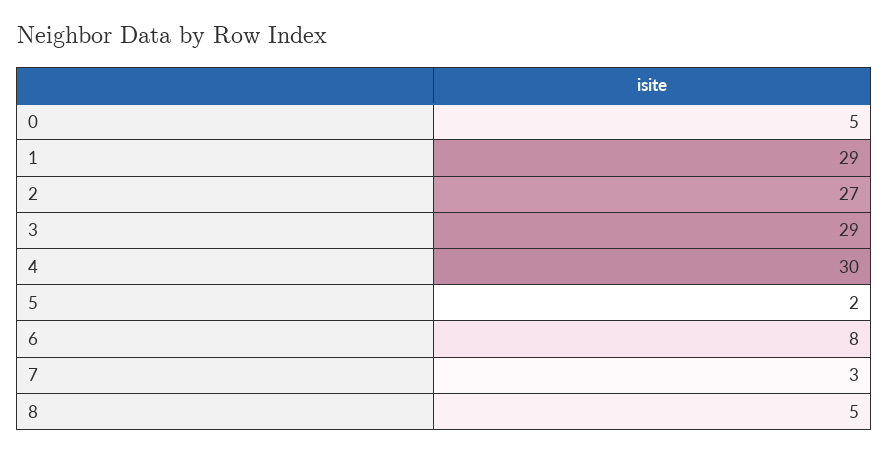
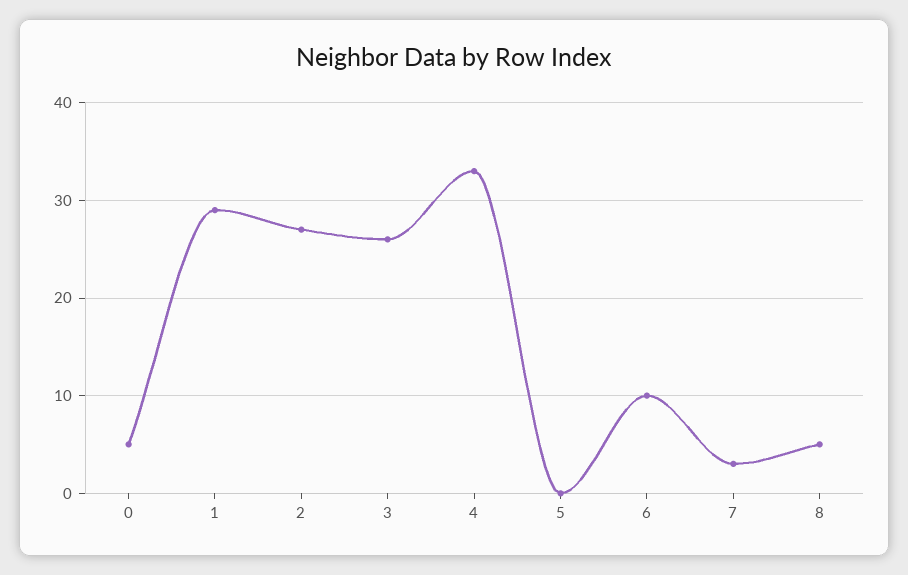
  {
    "0": 5,
    "1": 29,
    "2": 27,
-   "3": 29,
+   "3": 26,
-   "4": 30,
+   "4": 33,
-   "5": 2,
+   "5": 0,
-   "6": 8,
+   "6": 10,
    "7": 3,
    "8": 5
  }

